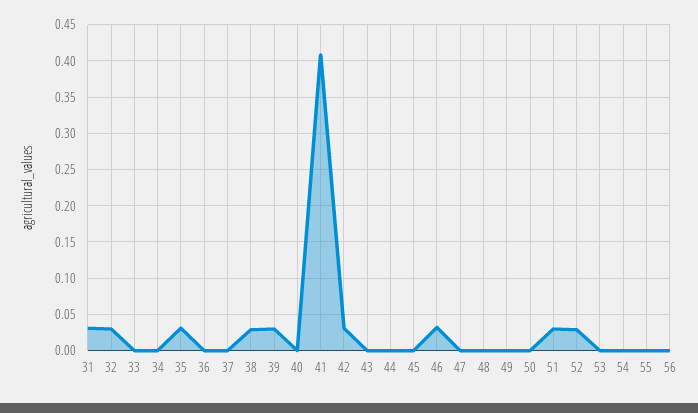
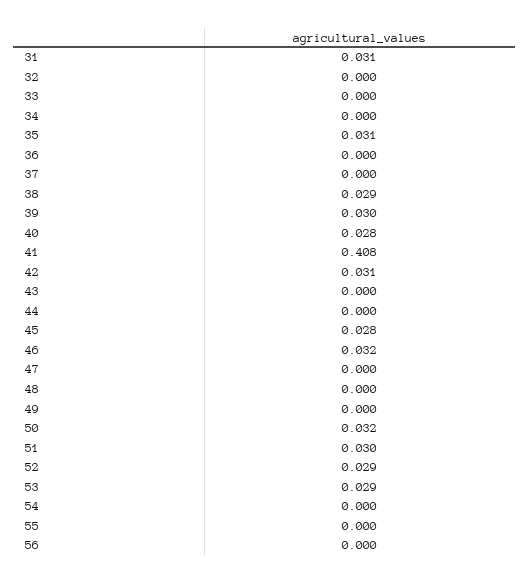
  {
    "31": 0.031,
-   "32": 0.03,
+   "32": 0,
    "33": 0,
    "34": 0,
    "35": 0.031,
    "36": 0,
    "37": 0,
    "38": 0.029,
    "39": 0.03,
-   "40": 0,
+   "40": 0.028,
    "41": 0.408,
    "42": 0.031,
    "43": 0,
    "44": 0,
-   "45": 0,
+   "45": 0.028,
    "46": 0.032,
    "47": 0,
    "48": 0,
    "49": 0,
-   "50": 0,
+   "50": 0.032,
    "51": 0.03,
    "52": 0.029,
-   "53": 0,
+   "53": 0.029,
    "54": 0,
    "55": 0,
    "56": 0
  }

